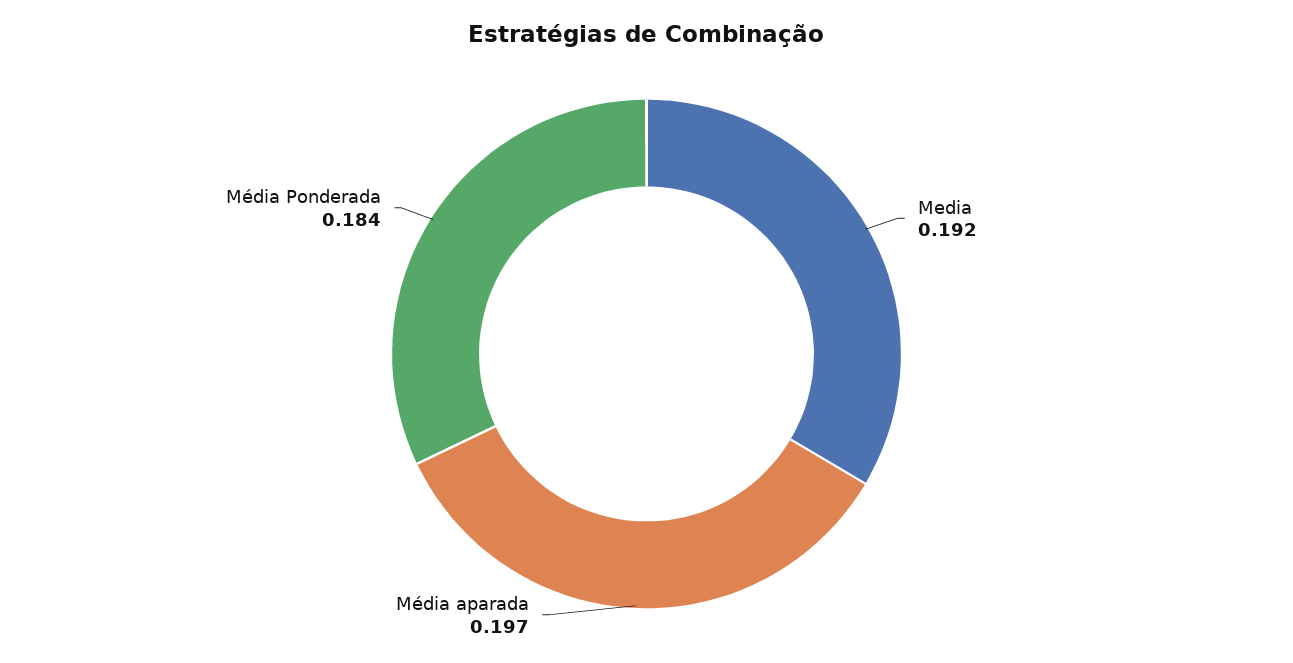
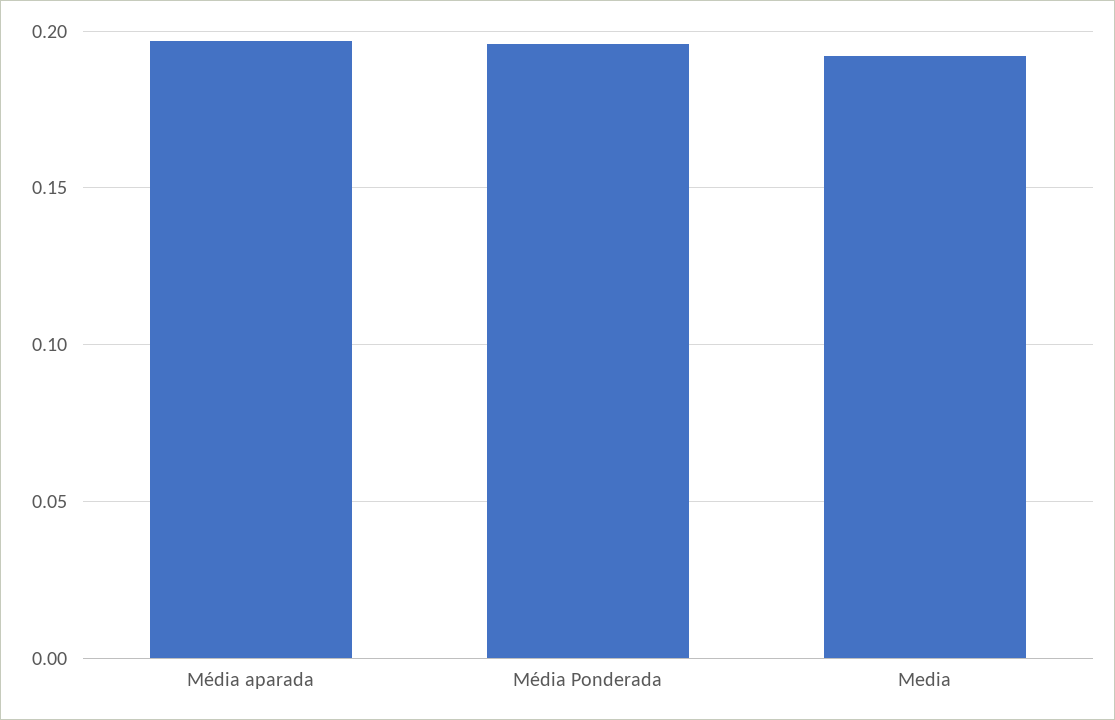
  {
    "Media": 0.192,
    "Média aparada": 0.197,
-   "Média Ponderada": 0.184
+   "Média Ponderada": 0.195
  }

